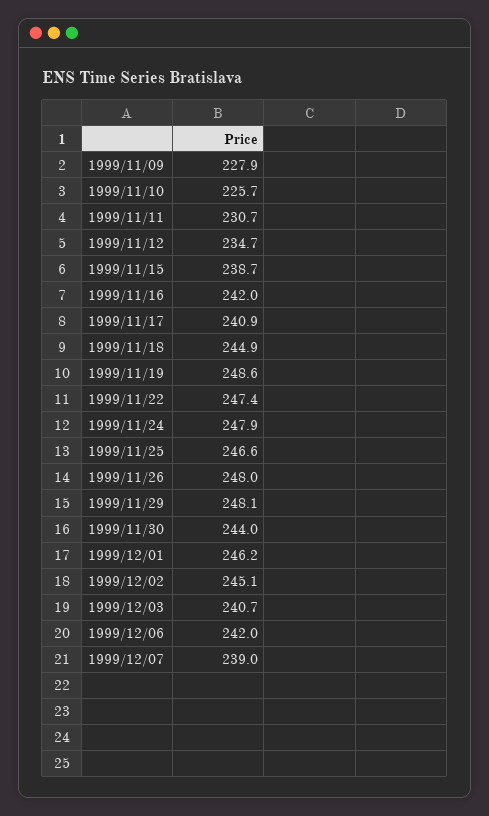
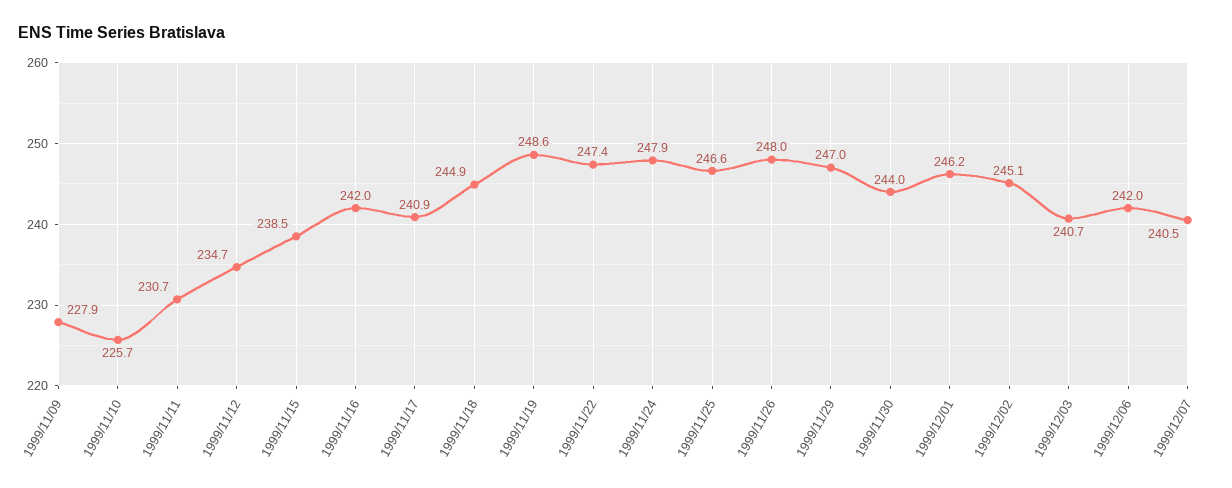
  {
    "1999/11/09": 227.9,
    "1999/11/10": 225.7,
    "1999/11/11": 230.7,
    "1999/11/12": 234.7,
-   "1999/11/15": 238.7,
+   "1999/11/15": 238.5,
    "1999/11/16": 242,
    "1999/11/17": 240.9,
    "1999/11/18": 244.9,
    "1999/11/19": 248.6,
    "1999/11/22": 247.4,
    "1999/11/24": 247.9,
    "1999/11/25": 246.6,
    "1999/11/26": 248,
-   "1999/11/29": 248.1,
+   "1999/11/29": 247,
    "1999/11/30": 244,
    "1999/12/01": 246.2,
    "1999/12/02": 245.1,
    "1999/12/03": 240.7,
    "1999/12/06": 242,
-   "1999/12/07": 239
+   "1999/12/07": 240.5
  }

